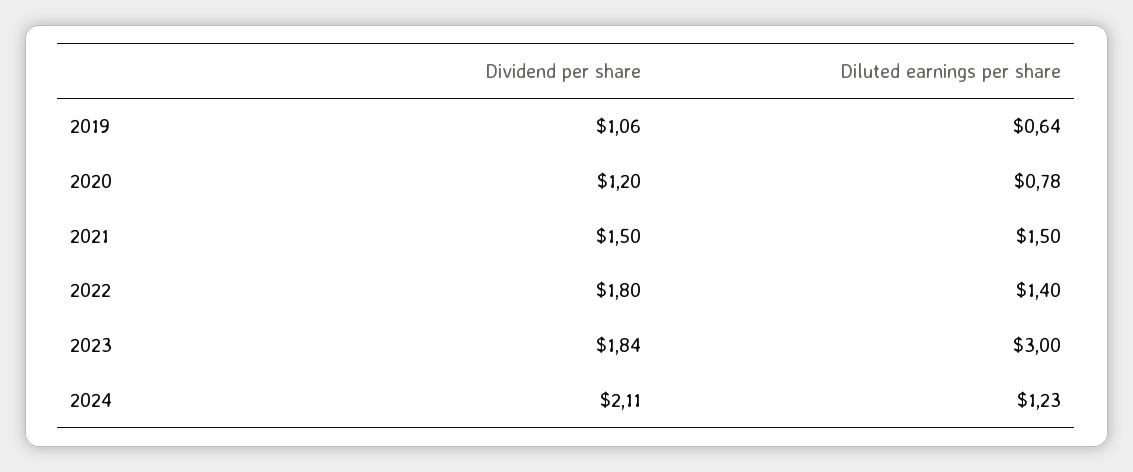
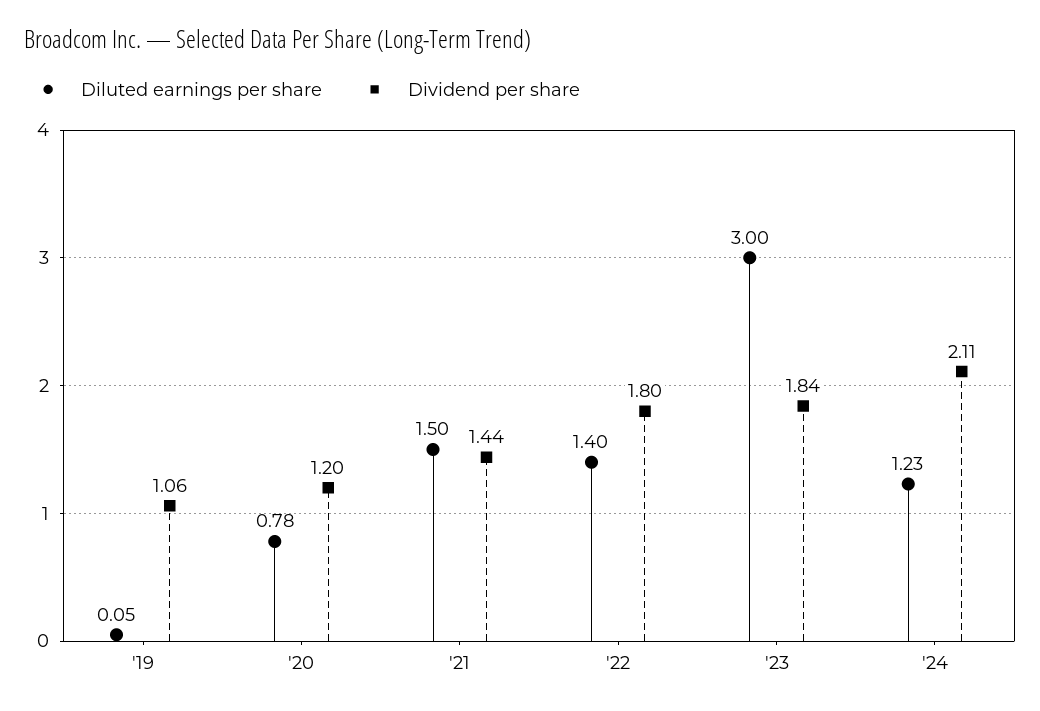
  {
    "Dividend per share": {
      "2019": 1.06,
      "2020": 1.2,
-     "2021": 1.5,
+     "2021": 1.44,
      "2022": 1.8,
      "2023": 1.84,
      "2024": 2.11
    },
    "Diluted earnings per share": {
-     "2019": 0.64,
+     "2019": 0.05,
      "2020": 0.78,
      "2021": 1.5,
      "2022": 1.4,
      "2023": 3,
      "2024": 1.23
    }
  }

